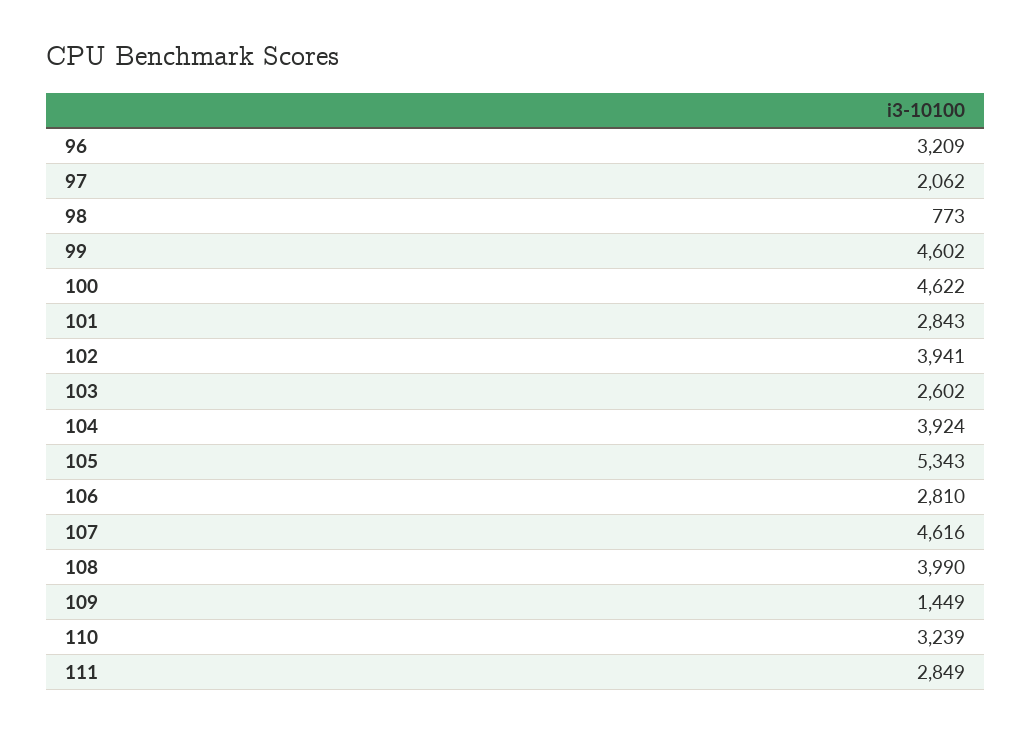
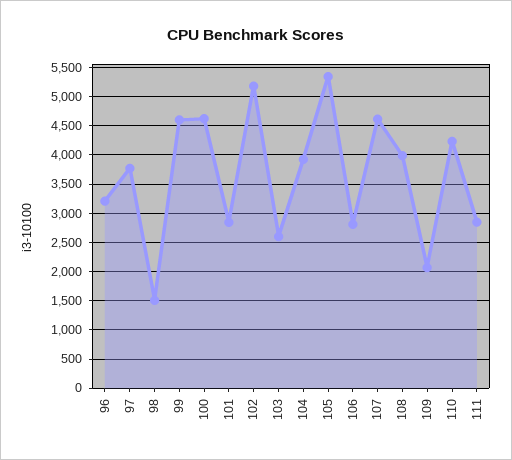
  {
    "96": 3209,
-   "97": 2062,
+   "97": 3750,
-   "98": 773,
+   "98": 1500,
    "99": 4602,
    "100": 4622,
    "101": 2843,
-   "102": 3941,
+   "102": 5250,
    "103": 2602,
    "104": 3924,
    "105": 5343,
    "106": 2810,
    "107": 4616,
    "108": 3990,
-   "109": 1449,
+   "109": 2000,
-   "110": 3239,
+   "110": 4250,
    "111": 2849
  }

